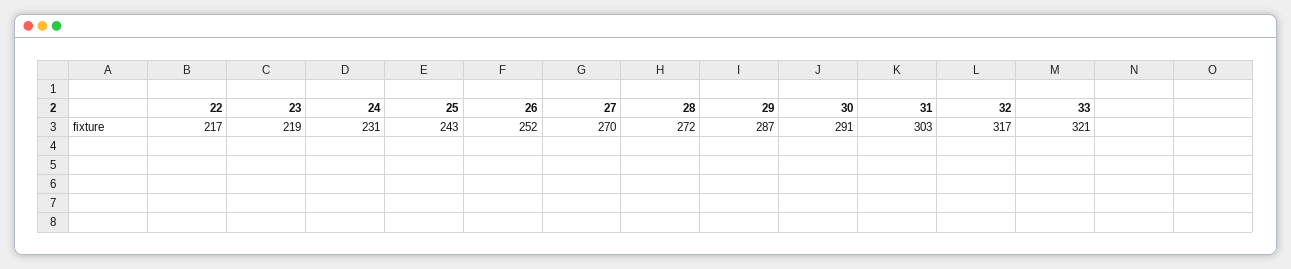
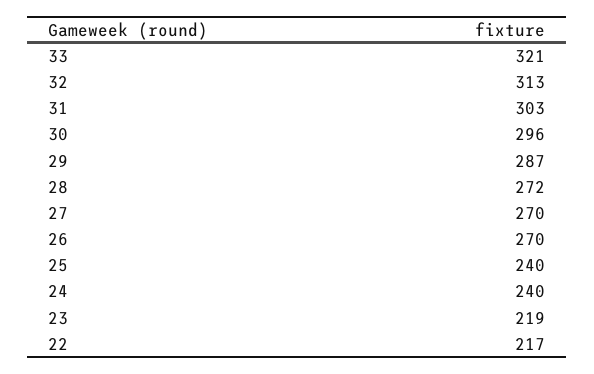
  {
    "22": 217,
    "23": 219,
-   "24": 231,
+   "24": 240,
-   "25": 243,
+   "25": 240,
-   "26": 252,
+   "26": 270,
    "27": 270,
    "28": 272,
    "29": 287,
-   "30": 291,
+   "30": 296,
    "31": 303,
-   "32": 317,
+   "32": 313,
    "33": 321
  }

